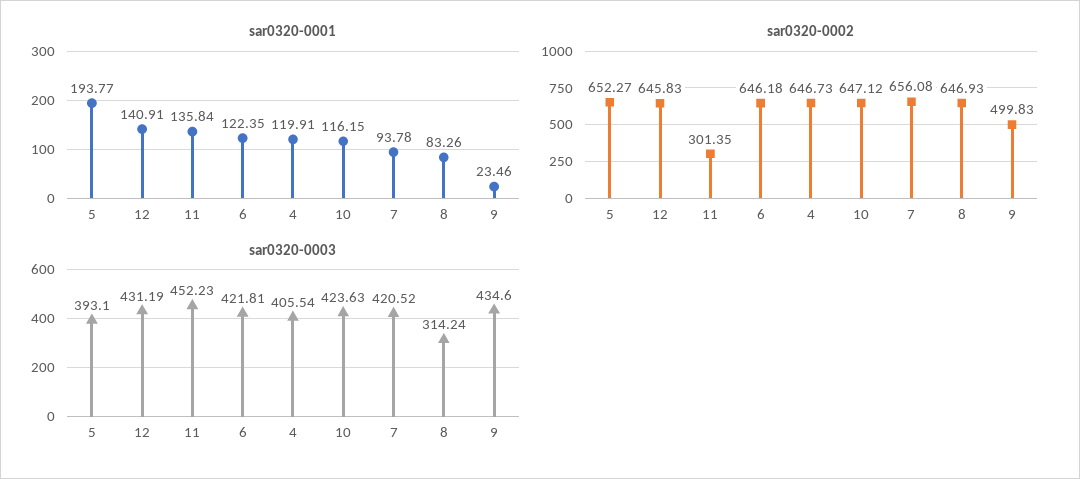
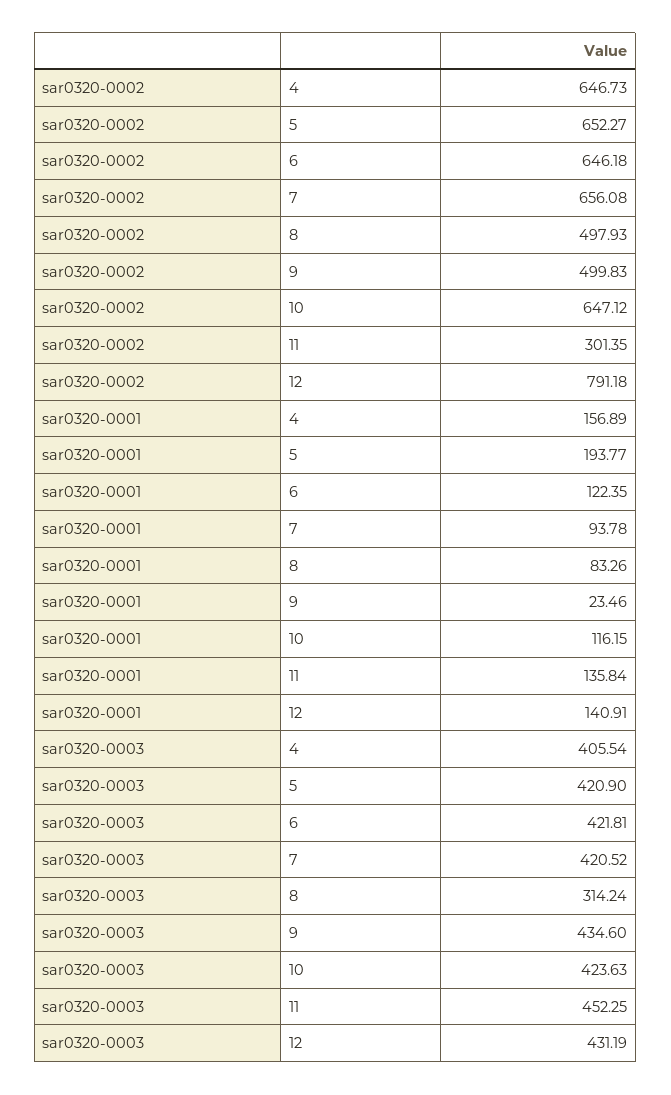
  {
    "sar0320-0001": {
      "5": 193.77,
      "12": 140.91,
      "11": 135.84,
      "6": 122.35,
-     "4": 119.91,
+     "4": 156.89,
      "10": 116.15,
      "7": 93.78,
      "8": 83.26,
      "9": 23.46
    },
    "sar0320-0002": {
      "5": 652.27,
-     "12": 645.83,
+     "12": 791.18,
      "11": 301.35,
      "6": 646.18,
      "4": 646.73,
      "10": 647.12,
      "7": 656.08,
-     "8": 646.93,
+     "8": 497.93,
      "9": 499.83
    },
    "sar0320-0003": {
-     "5": 393.1,
+     "5": 420.9,
      "12": 431.19,
-     "11": 452.23,
+     "11": 452.25,
      "6": 421.81,
      "4": 405.54,
      "10": 423.63,
      "7": 420.52,
      "8": 314.24,
      "9": 434.6
    }
  }

